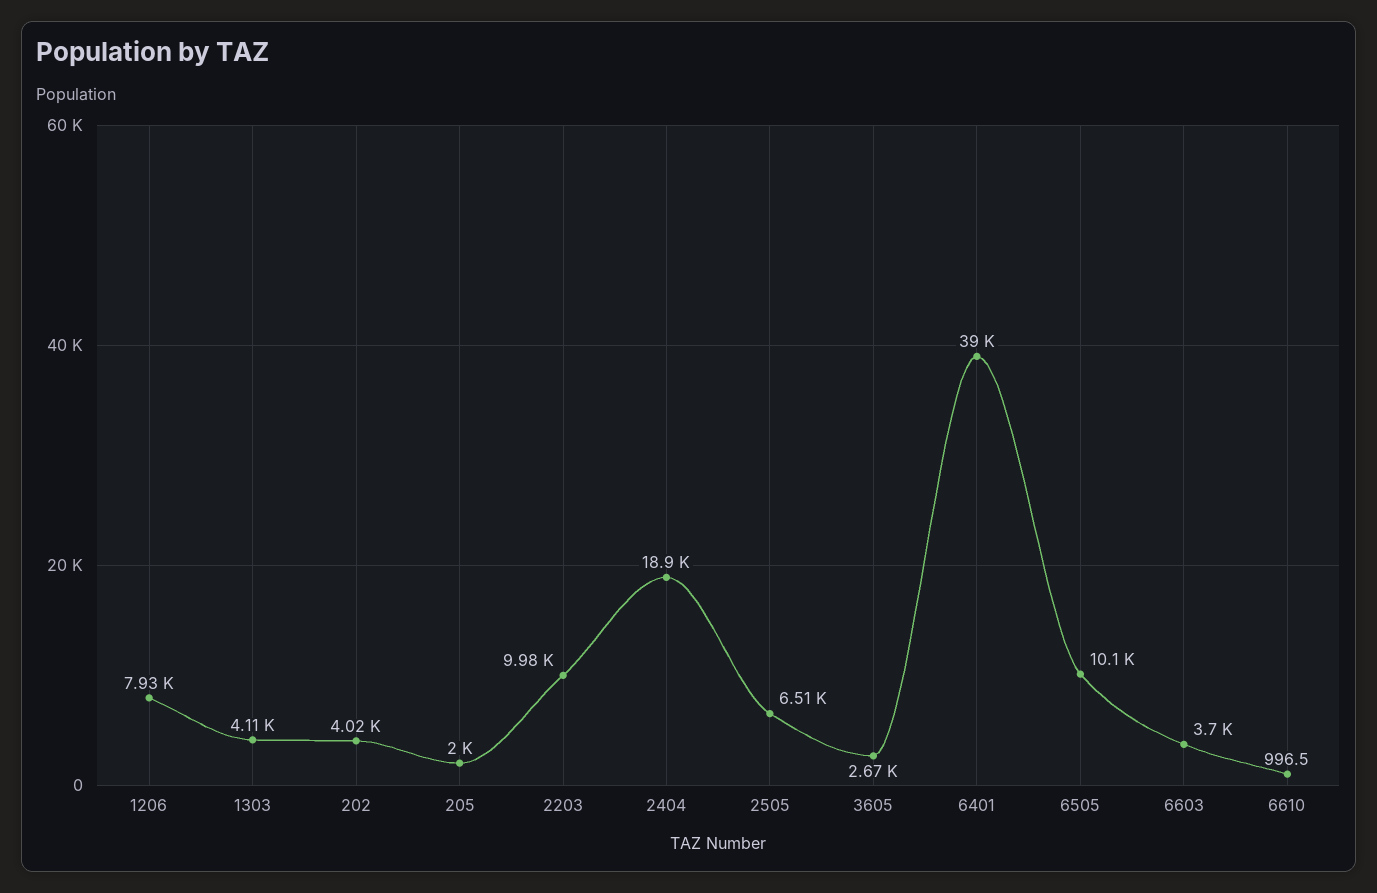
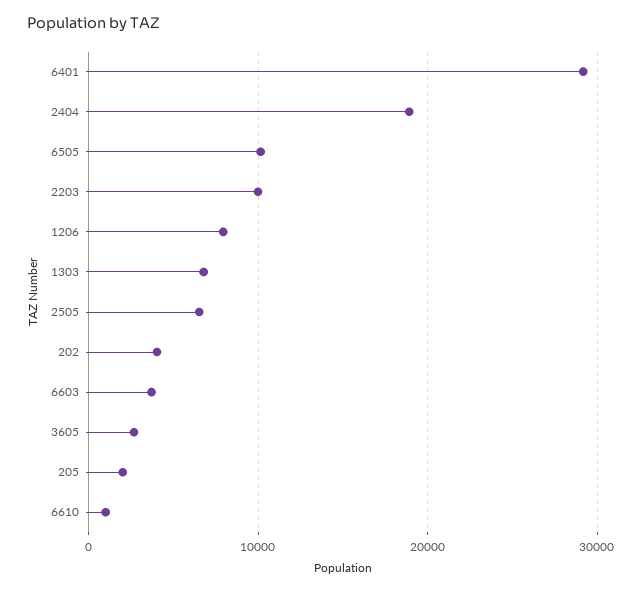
  {
    "1206": 7930,
-   "1303": 4110,
+   "1303": 7000,
    "202": 4020,
    "205": 2000,
    "2203": 9980,
    "2404": 18900,
    "2505": 6510,
    "3605": 2670,
-   "6401": 39000,
+   "6401": 29000,
    "6505": 10100,
    "6603": 3700,
    "6610": 996.5
  }

